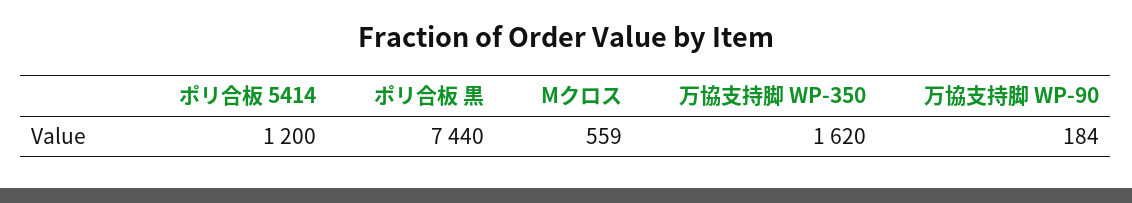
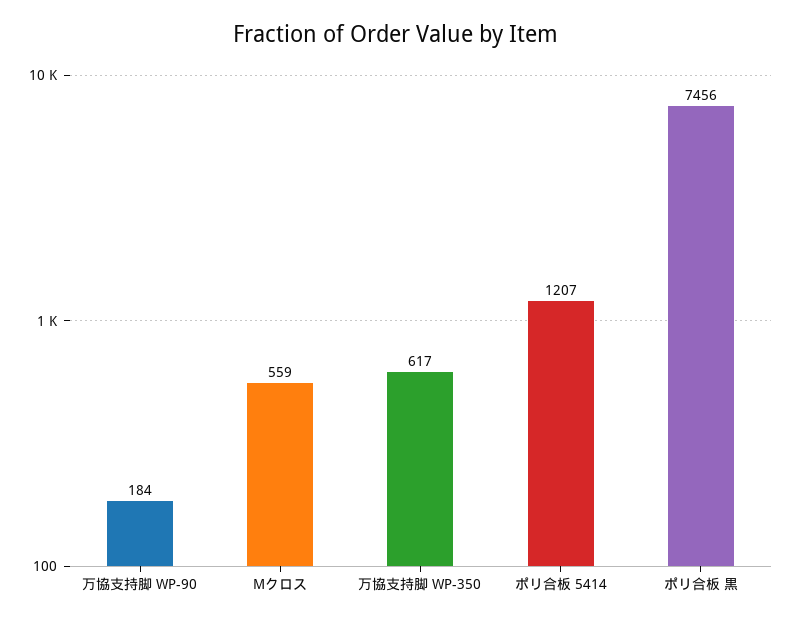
  {
-   "ポリ合板 5414": 1200,
+   "ポリ合板 5414": 1207,
-   "ポリ合板 黒": 7440,
+   "ポリ合板 黒": 7456,
    "Mクロス": 559,
-   "万協支持脚 WP-350": 1620,
+   "万協支持脚 WP-350": 617,
    "万協支持脚 WP-90": 184
  }

